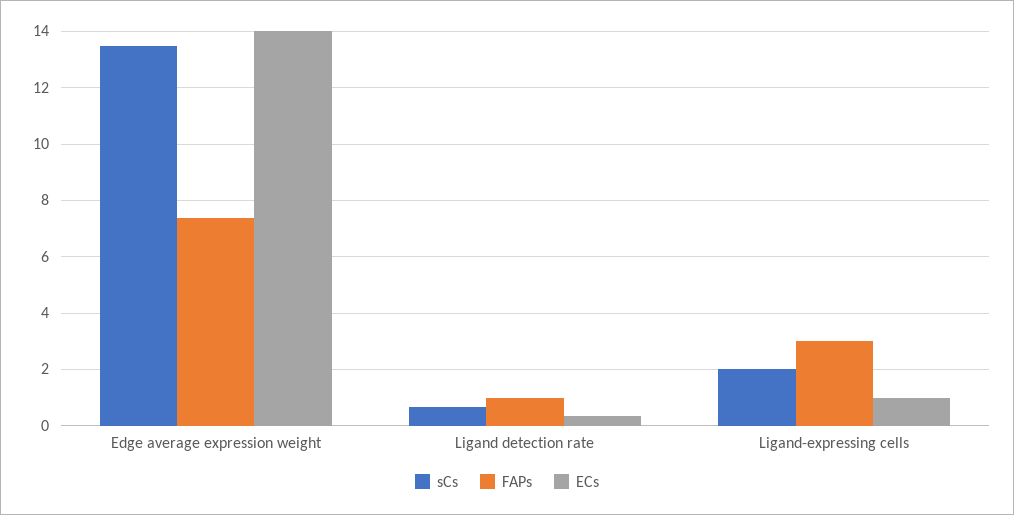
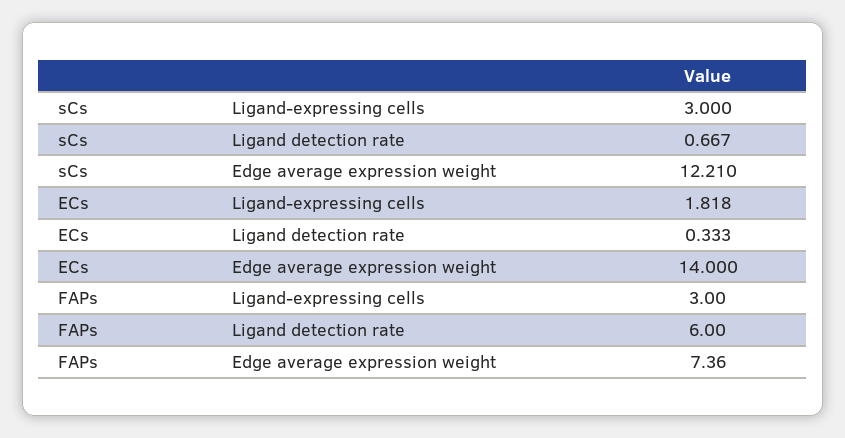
  {
    "sCs": {
-     "Edge average expression weight": 13.5,
+     "Edge average expression weight": 12.21,
      "Ligand detection rate": 0.667,
-     "Ligand-expressing cells": 2
+     "Ligand-expressing cells": 3
    },
    "FAPs": {
      "Edge average expression weight": 7.36,
-     "Ligand detection rate": 1,
+     "Ligand detection rate": 6,
      "Ligand-expressing cells": 3
    },
    "ECs": {
      "Edge average expression weight": 14,
      "Ligand detection rate": 0.333,
-     "Ligand-expressing cells": 1
+     "Ligand-expressing cells": 1.818
    }
  }

